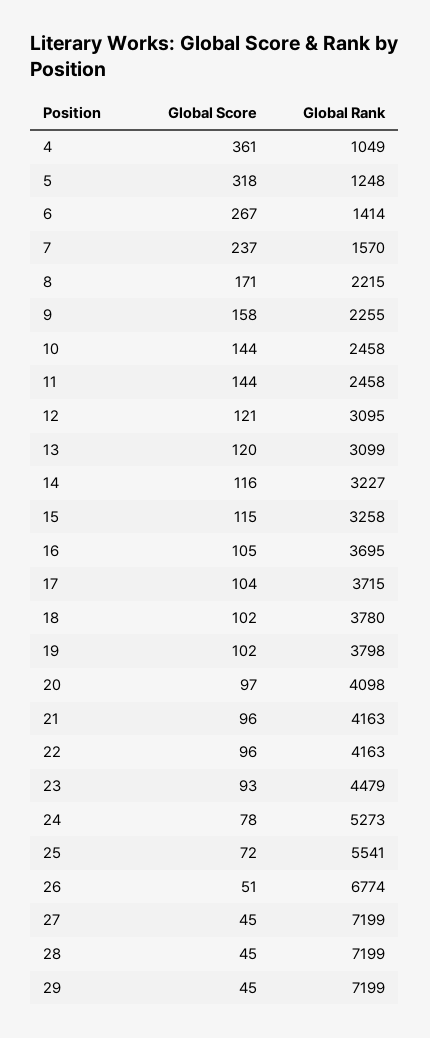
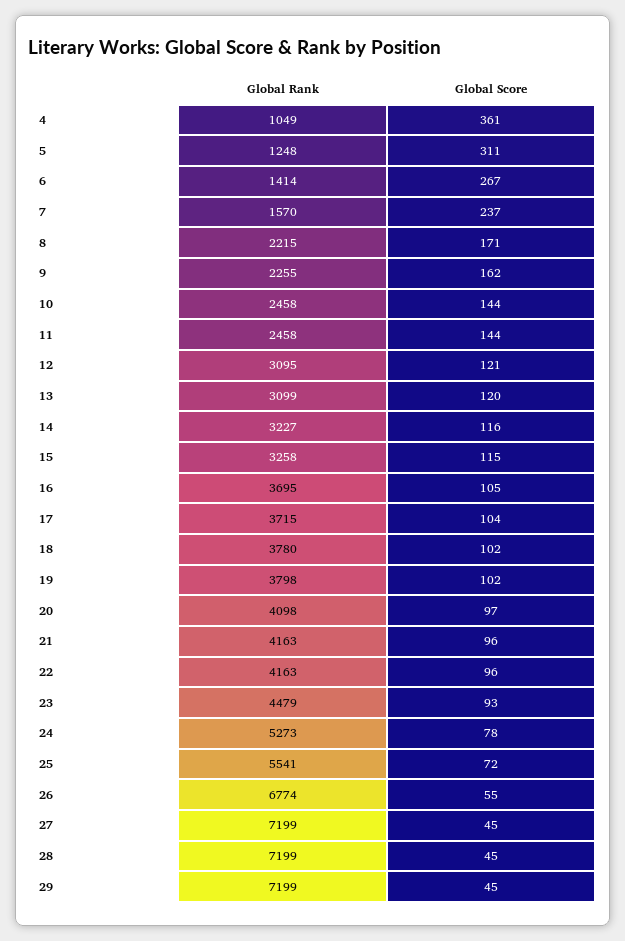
  {
    "Global Score": {
      "4": 361,
-     "5": 318,
+     "5": 311,
      "6": 267,
      "7": 237,
      "8": 171,
-     "9": 158,
+     "9": 162,
      "10": 144,
      "11": 144,
      "12": 121,
      "13": 120,
      "14": 116,
      "15": 115,
      "16": 105,
      "17": 104,
      "18": 102,
      "19": 102,
      "20": 97,
      "21": 96,
      "22": 96,
      "23": 93,
      "24": 78,
      "25": 72,
-     "26": 51,
+     "26": 55,
      "27": 45,
      "28": 45,
      "29": 45
    },
    "Global Rank": {
      "4": 1049,
      "5": 1248,
      "6": 1414,
      "7": 1570,
      "8": 2215,
      "9": 2255,
      "10": 2458,
      "11": 2458,
      "12": 3095,
      "13": 3099,
      "14": 3227,
      "15": 3258,
      "16": 3695,
      "17": 3715,
      "18": 3780,
      "19": 3798,
      "20": 4098,
      "21": 4163,
      "22": 4163,
      "23": 4479,
      "24": 5273,
      "25": 5541,
      "26": 6774,
      "27": 7199,
      "28": 7199,
      "29": 7199
    }
  }

